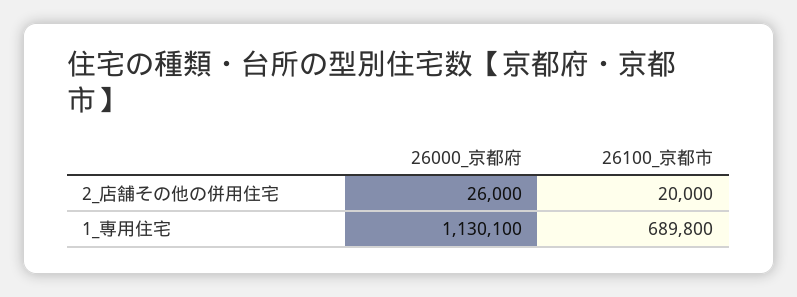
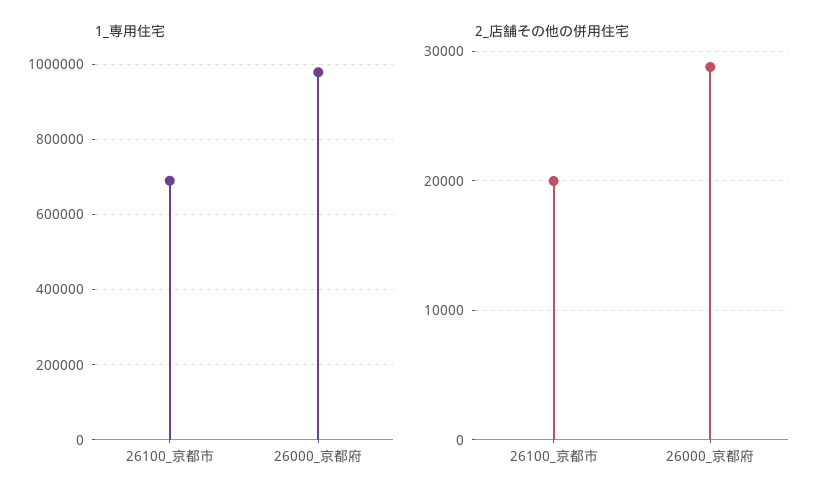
  {
    "2_店舗その他の併用住宅": {
-     "26000_京都府": 26000,
+     "26000_京都府": 29000,
      "26100_京都市": 20000
    },
    "1_専用住宅": {
-     "26000_京都府": 1130100,
+     "26000_京都府": 980000,
      "26100_京都市": 689800
    }
  }

